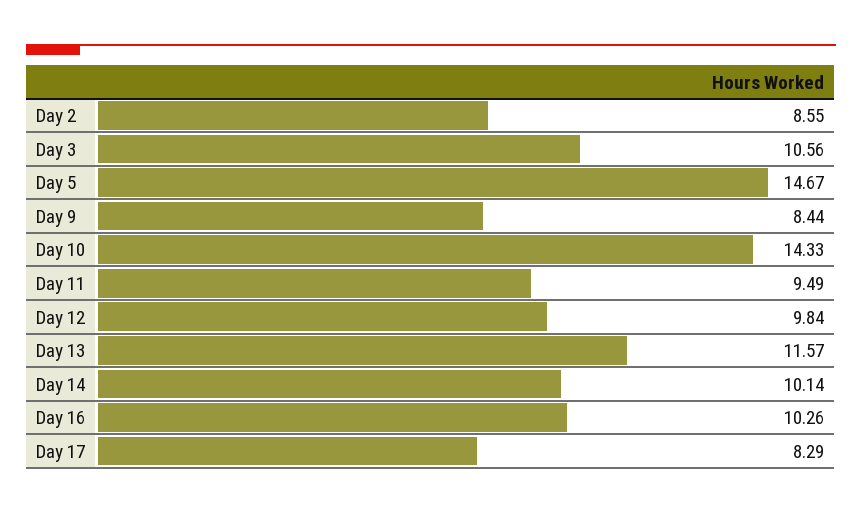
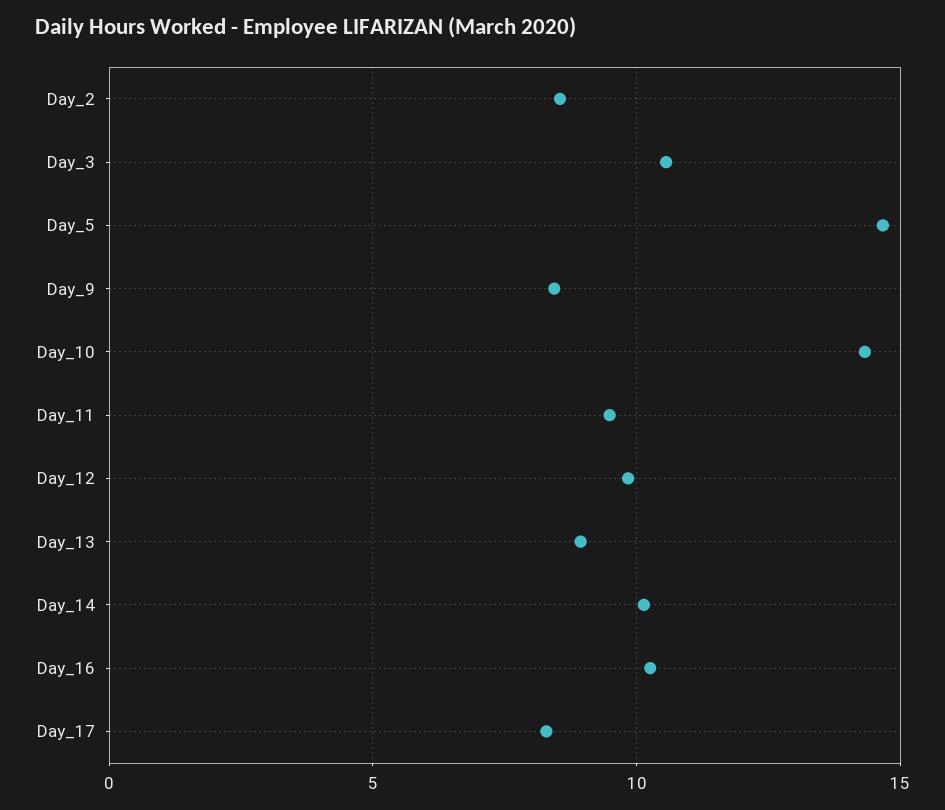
  {
    "Day 2": 8.55,
    "Day 3": 10.56,
    "Day 5": 14.67,
    "Day 9": 8.44,
    "Day 10": 14.33,
    "Day 11": 9.49,
    "Day 12": 9.84,
-   "Day 13": 11.57,
+   "Day 13": 9,
    "Day 14": 10.14,
    "Day 16": 10.26,
    "Day 17": 8.29
  }

